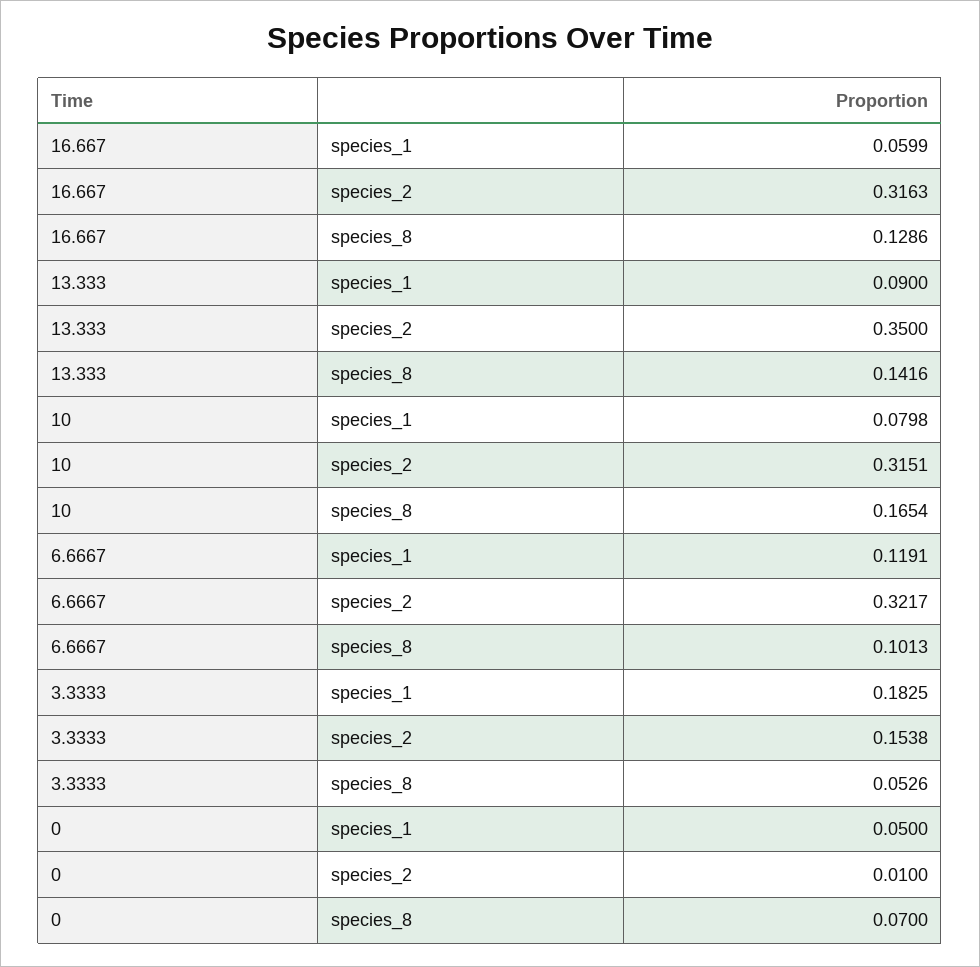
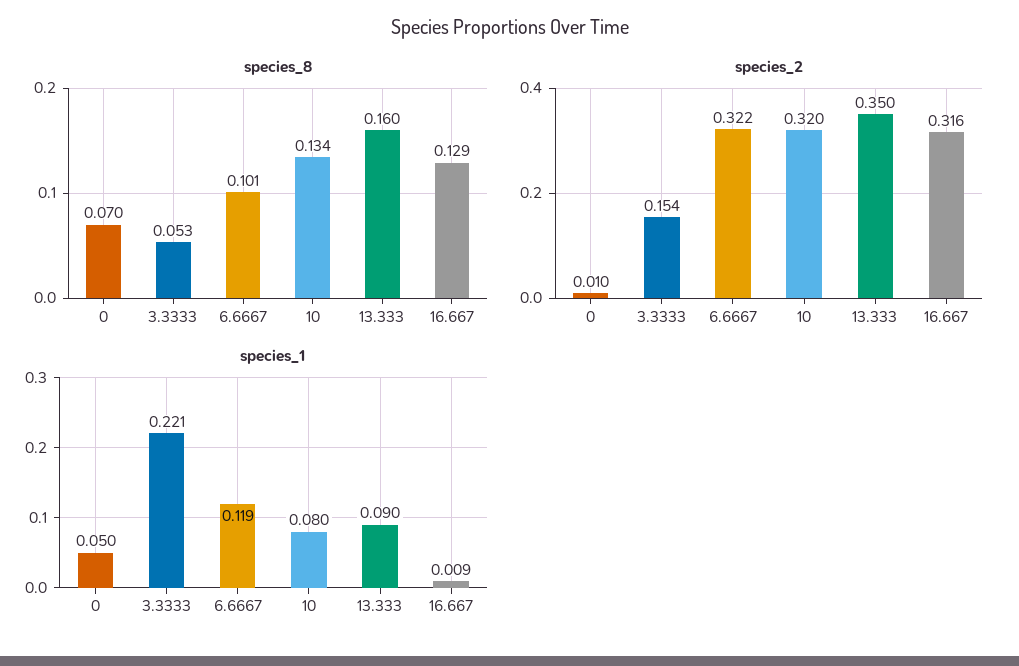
  {
    "species_1": {
-     "16.667": 0.0599,
+     "16.667": 0.009,
      "13.333": 0.09,
      "10": 0.0798,
      "6.6667": 0.1191,
-     "3.3333": 0.1825,
+     "3.3333": 0.221,
      "0": 0.05
    },
    "species_2": {
      "16.667": 0.3163,
      "13.333": 0.35,
-     "10": 0.3151,
+     "10": 0.32,
      "6.6667": 0.3217,
      "3.3333": 0.1538,
      "0": 0.01
    },
    "species_8": {
      "16.667": 0.1286,
-     "13.333": 0.1416,
+     "13.333": 0.16,
-     "10": 0.1654,
+     "10": 0.134,
      "6.6667": 0.1013,
      "3.3333": 0.0526,
      "0": 0.07
    }
  }

